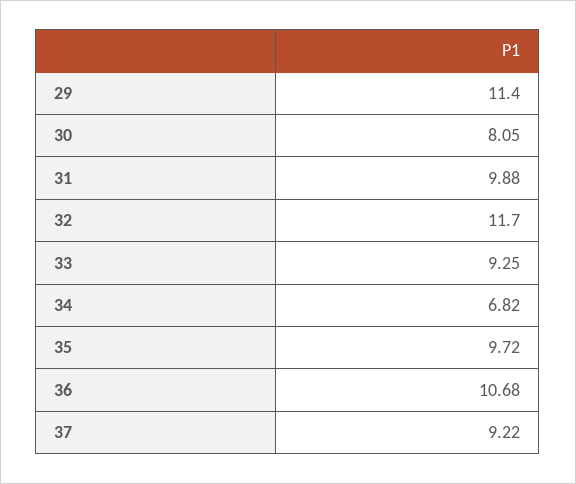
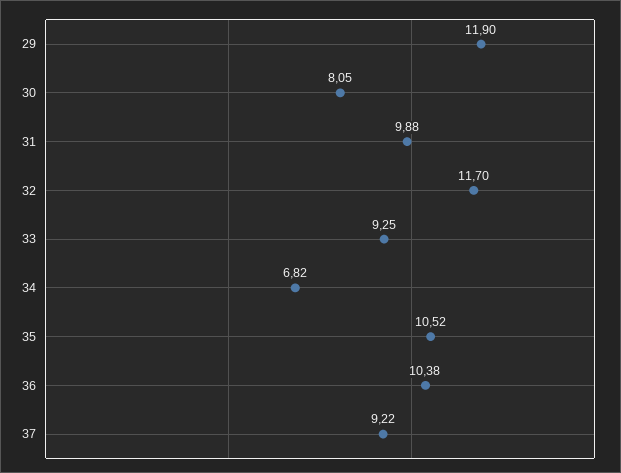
  {
-   "29": 11.4,
+   "29": 11.9,
    "30": 8.05,
    "31": 9.88,
    "32": 11.7,
    "33": 9.25,
    "34": 6.82,
-   "35": 9.72,
+   "35": 10.52,
-   "36": 10.68,
+   "36": 10.38,
    "37": 9.22
  }

